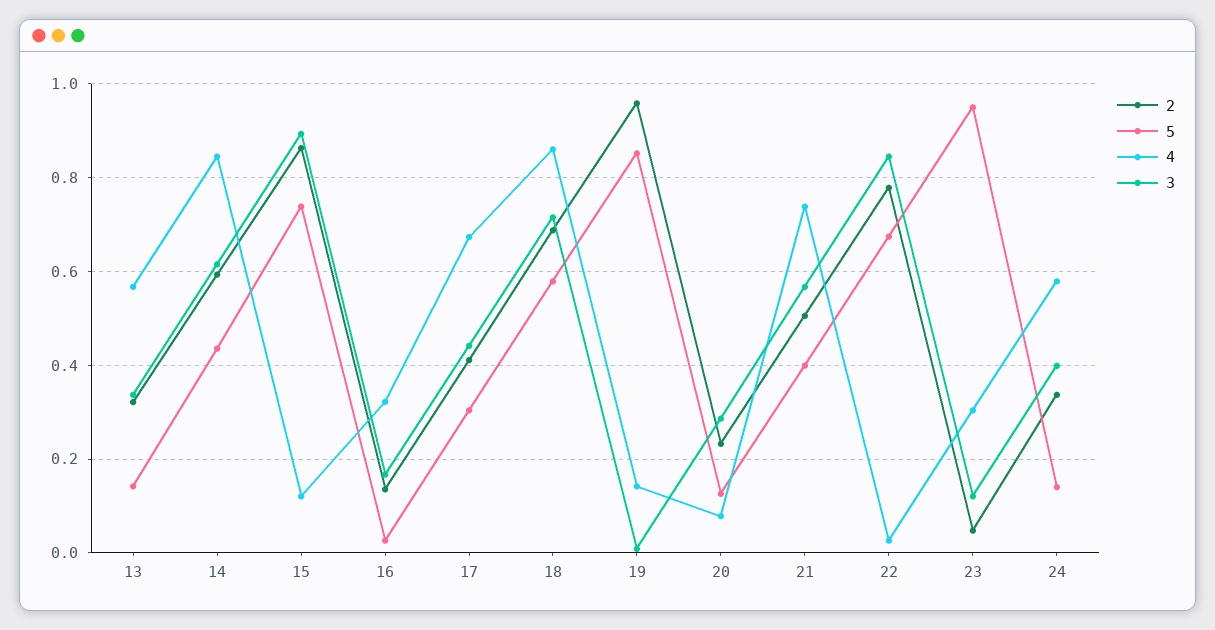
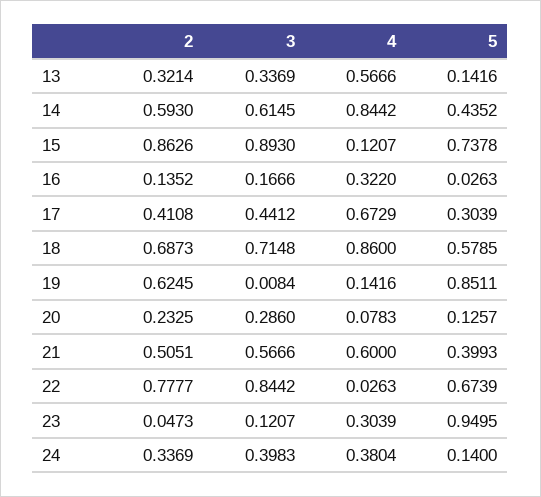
  {
    "2": {
      "13": 0.3214,
      "14": 0.593,
      "15": 0.8626,
      "16": 0.1352,
      "17": 0.4108,
      "18": 0.6873,
-     "19": 0.96,
+     "19": 0.6245,
      "20": 0.2325,
      "21": 0.5051,
      "22": 0.7777,
      "23": 0.0473,
      "24": 0.3369
    },
    "5": {
      "13": 0.1416,
      "14": 0.4352,
      "15": 0.7378,
      "16": 0.0263,
      "17": 0.3039,
      "18": 0.5785,
      "19": 0.8511,
      "20": 0.1257,
      "21": 0.3993,
      "22": 0.6739,
      "23": 0.9495,
      "24": 0.14
    },
    "4": {
      "13": 0.5666,
      "14": 0.8442,
      "15": 0.1207,
      "16": 0.322,
      "17": 0.6729,
      "18": 0.86,
      "19": 0.1416,
      "20": 0.0783,
-     "21": 0.74,
+     "21": 0.6,
      "22": 0.0263,
      "23": 0.3039,
-     "24": 0.58
+     "24": 0.3804
    },
    "3": {
      "13": 0.3369,
      "14": 0.6145,
      "15": 0.893,
      "16": 0.1666,
      "17": 0.4412,
      "18": 0.7148,
      "19": 0.0084,
      "20": 0.286,
      "21": 0.5666,
      "22": 0.8442,
      "23": 0.1207,
      "24": 0.3983
    }
  }

